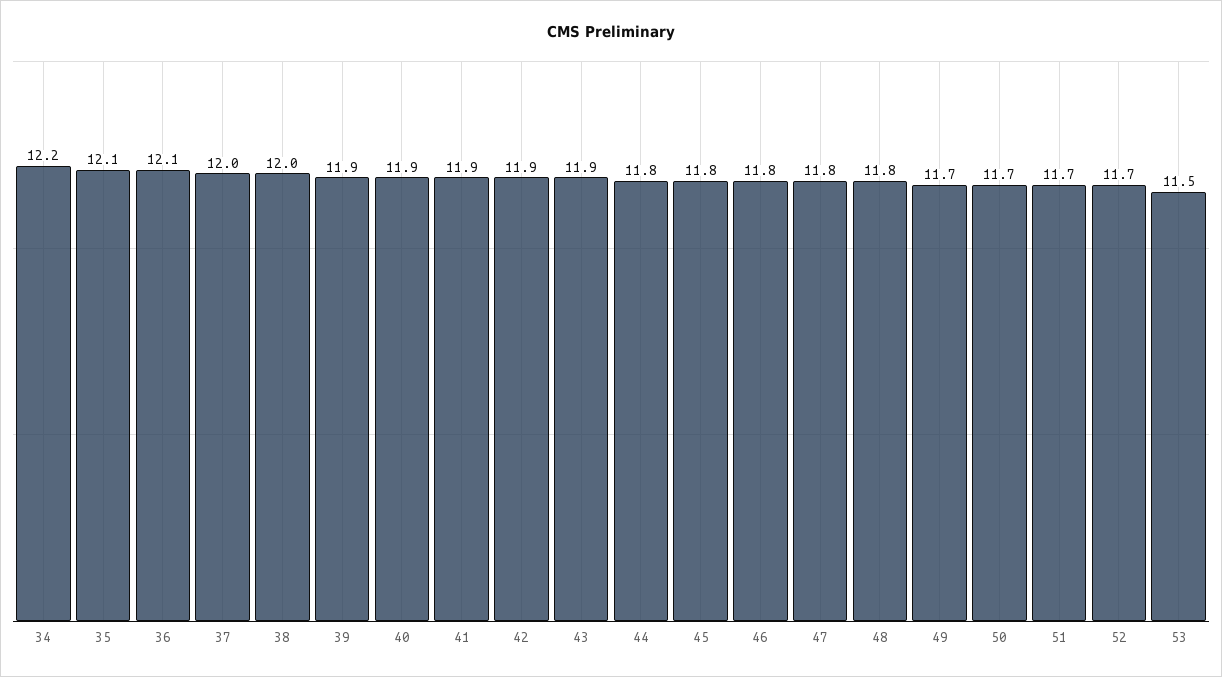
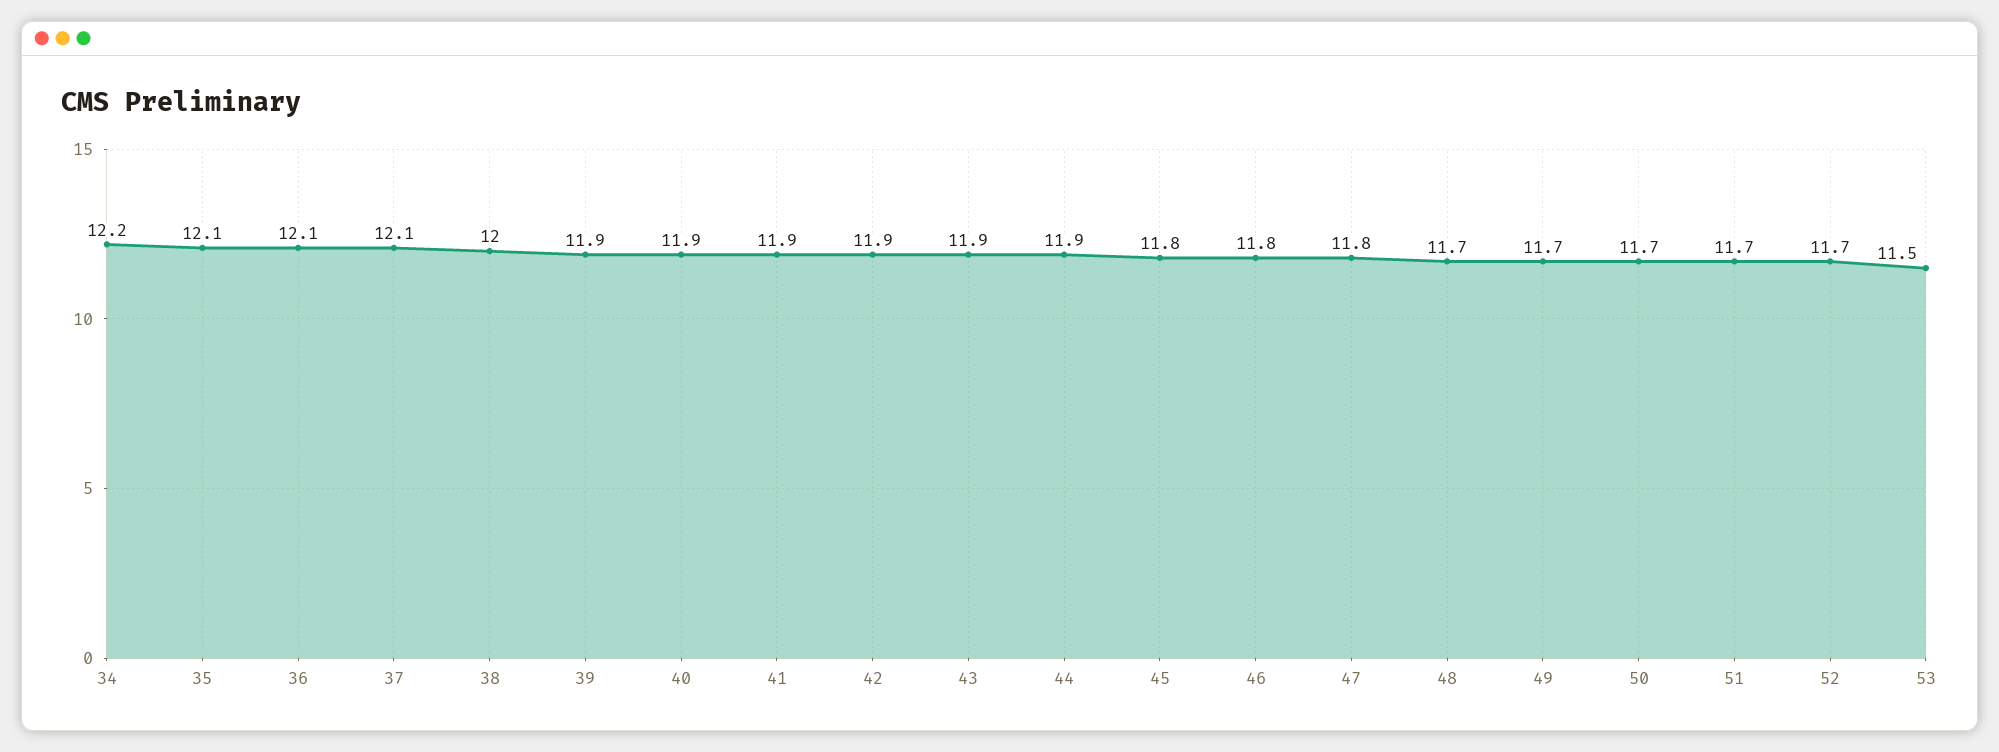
  {
    "34": 12.2,
    "35": 12.1,
    "36": 12.1,
-   "37": 12,
+   "37": 12.1,
    "38": 12,
    "39": 11.9,
    "40": 11.9,
    "41": 11.9,
    "42": 11.9,
    "43": 11.9,
-   "44": 11.8,
+   "44": 11.9,
    "45": 11.8,
    "46": 11.8,
    "47": 11.8,
-   "48": 11.8,
+   "48": 11.7,
    "49": 11.7,
    "50": 11.7,
    "51": 11.7,
    "52": 11.7,
    "53": 11.5
  }

